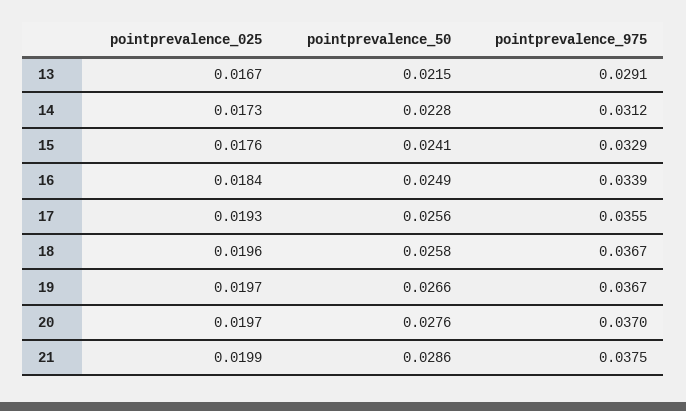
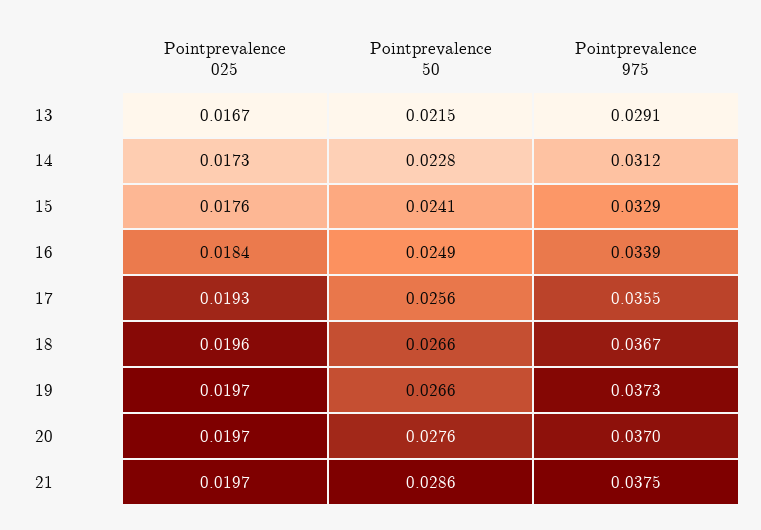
  {
    "pointprevalence_025": {
      "13": 0.0167,
      "14": 0.0173,
      "15": 0.0176,
      "16": 0.0184,
      "17": 0.0193,
      "18": 0.0196,
      "19": 0.0197,
      "20": 0.0197,
-     "21": 0.0199
+     "21": 0.0197
    },
    "pointprevalence_50": {
      "13": 0.0215,
      "14": 0.0228,
      "15": 0.0241,
      "16": 0.0249,
      "17": 0.0256,
-     "18": 0.0258,
+     "18": 0.0266,
      "19": 0.0266,
      "20": 0.0276,
      "21": 0.0286
    },
    "pointprevalence_975": {
      "13": 0.0291,
      "14": 0.0312,
      "15": 0.0329,
      "16": 0.0339,
      "17": 0.0355,
      "18": 0.0367,
-     "19": 0.0367,
+     "19": 0.0373,
      "20": 0.037,
      "21": 0.0375
    }
  }

